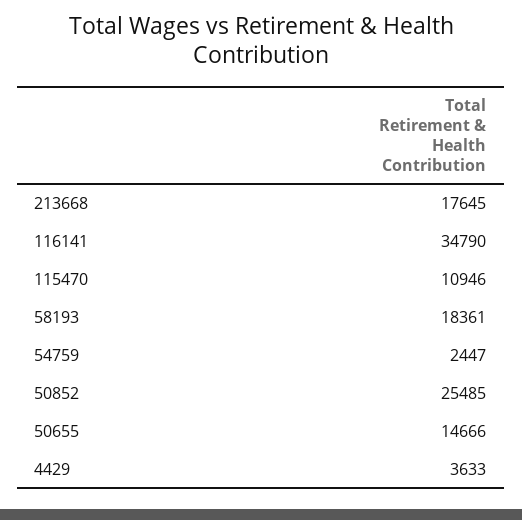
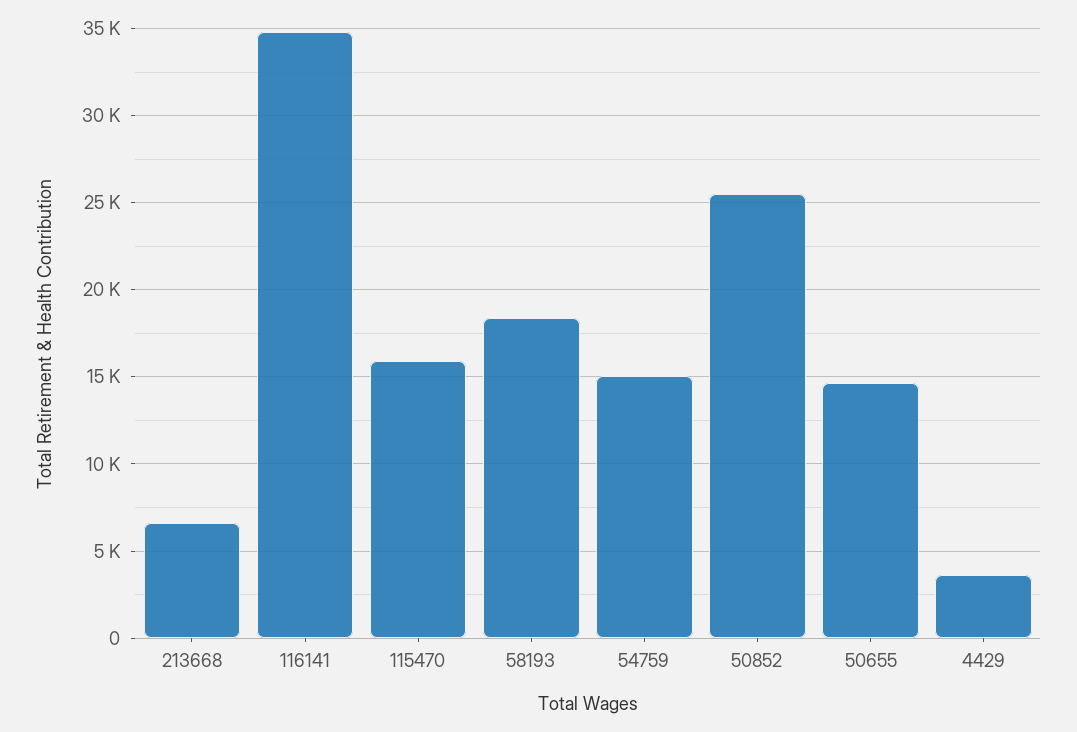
  {
-   "213668": 17645,
+   "213668": 6500,
    "116141": 34790,
-   "115470": 10946,
+   "115470": 16000,
    "58193": 18361,
-   "54759": 2447,
+   "54759": 15000,
    "50852": 25485,
    "50655": 14666,
    "4429": 3633
  }

